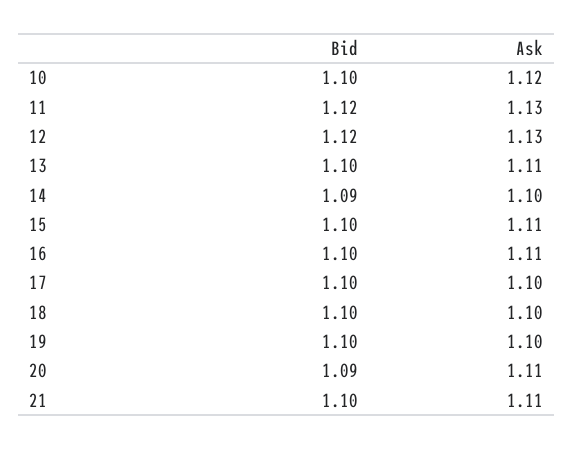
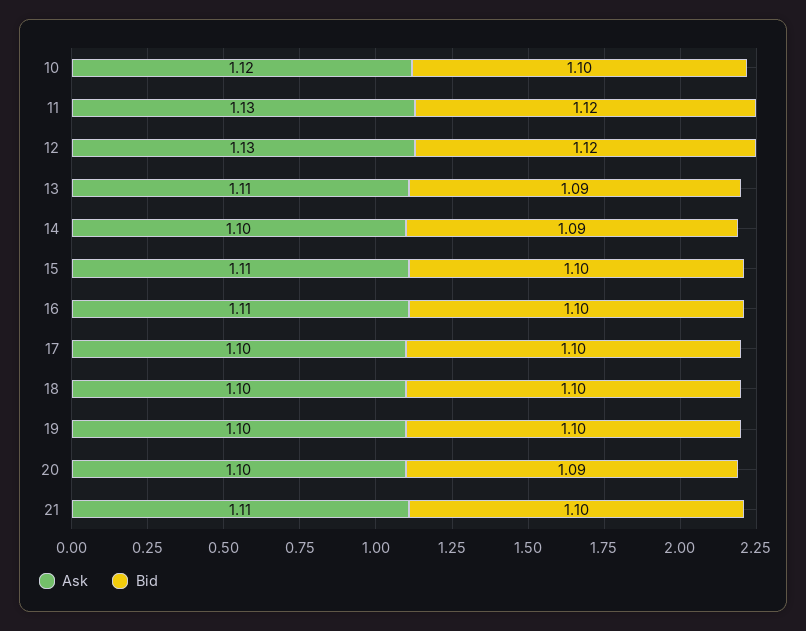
  {
    "Bid": {
      "10": 1.1,
      "11": 1.12,
      "12": 1.12,
-     "13": 1.1,
+     "13": 1.09,
      "14": 1.09,
      "15": 1.1,
      "16": 1.1,
      "17": 1.1,
      "18": 1.1,
      "19": 1.1,
      "20": 1.09,
      "21": 1.1
    },
    "Ask": {
      "10": 1.12,
      "11": 1.13,
      "12": 1.13,
      "13": 1.11,
      "14": 1.1,
      "15": 1.11,
      "16": 1.11,
      "17": 1.1,
      "18": 1.1,
      "19": 1.1,
-     "20": 1.11,
+     "20": 1.1,
      "21": 1.11
    }
  }

